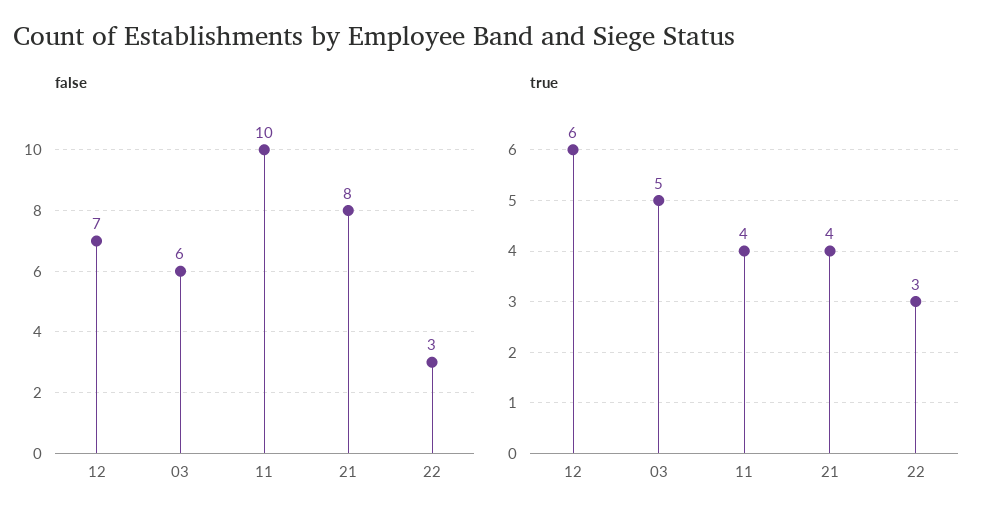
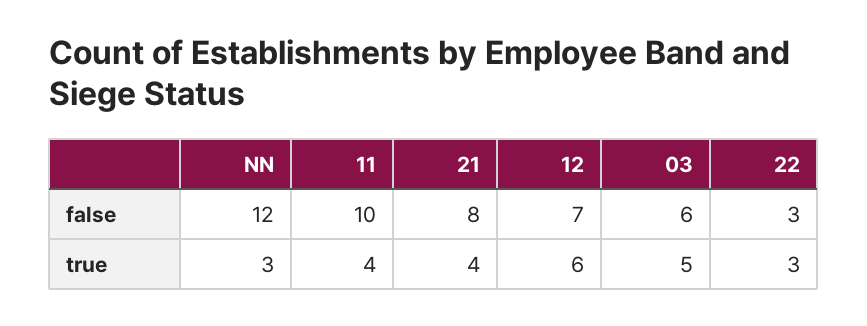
  {
    "false": {
      "12": 7,
      "03": 6,
      "11": 10,
      "21": 8,
-     "22": 3
+     "22": 3,
+     "NN": 12
    },
    "true": {
      "12": 6,
      "03": 5,
      "11": 4,
      "21": 4,
-     "22": 3
+     "22": 3,
+     "NN": 3
    }
  }

